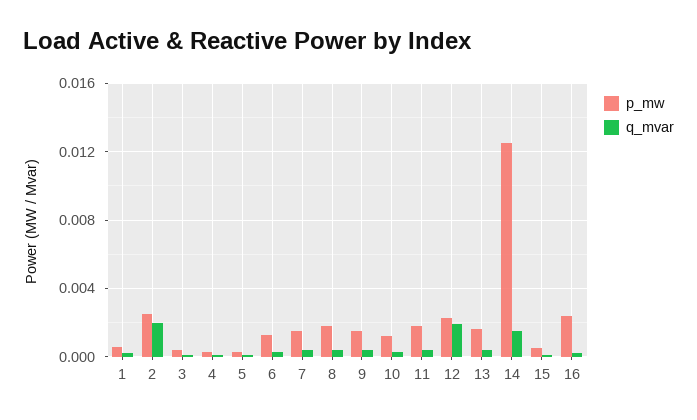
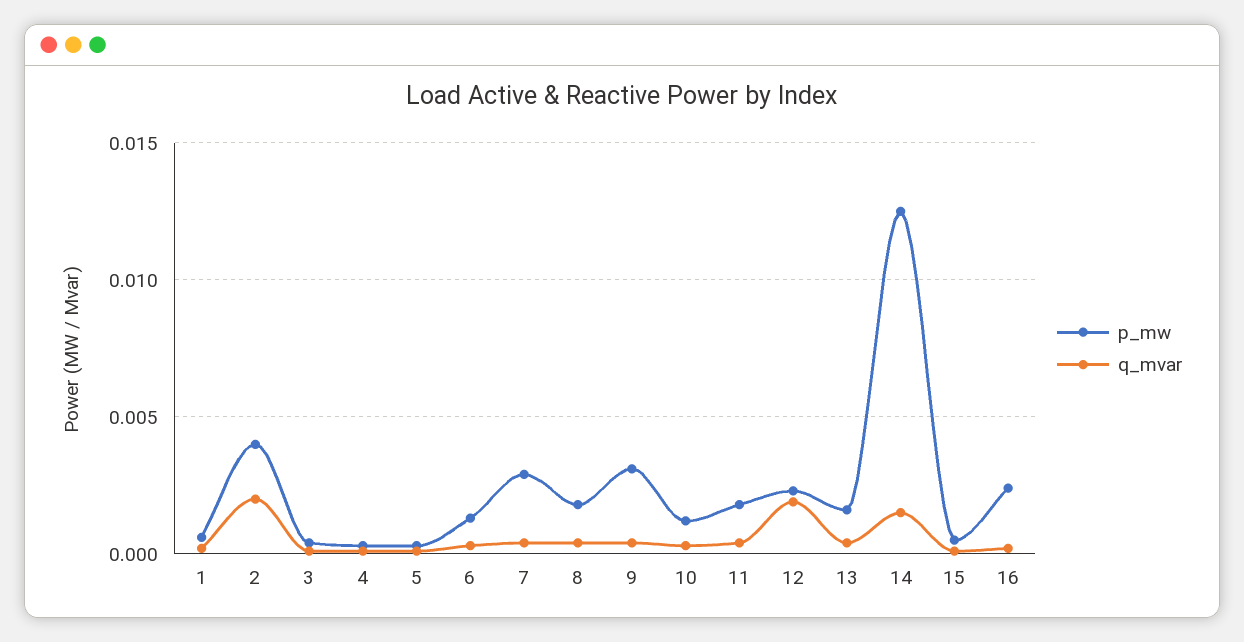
  {
    "p_mw": {
      "1": 0.0005,
-     "2": 0.0025,
+     "2": 0.004,
      "3": 0.0005,
      "4": 0.0005,
      "5": 0.0005,
      "6": 0.0015,
-     "7": 0.0015,
+     "7": 0.003,
      "8": 0.002,
-     "9": 0.0015,
+     "9": 0.003,
      "10": 0.001,
      "11": 0.002,
      "12": 0.0025,
      "13": 0.0015,
      "14": 0.0125,
      "15": 0.0005,
      "16": 0.0025
    },
    "q_mvar": {
      "1": 0,
      "2": 0.002,
      "3": 0,
      "4": 0,
      "5": 0,
      "6": 0.0005,
      "7": 0.0005,
      "8": 0.0005,
      "9": 0.0005,
      "10": 0.0005,
      "11": 0.0005,
      "12": 0.002,
      "13": 0.0005,
      "14": 0.0015,
      "15": 0,
      "16": 0
    }
  }

